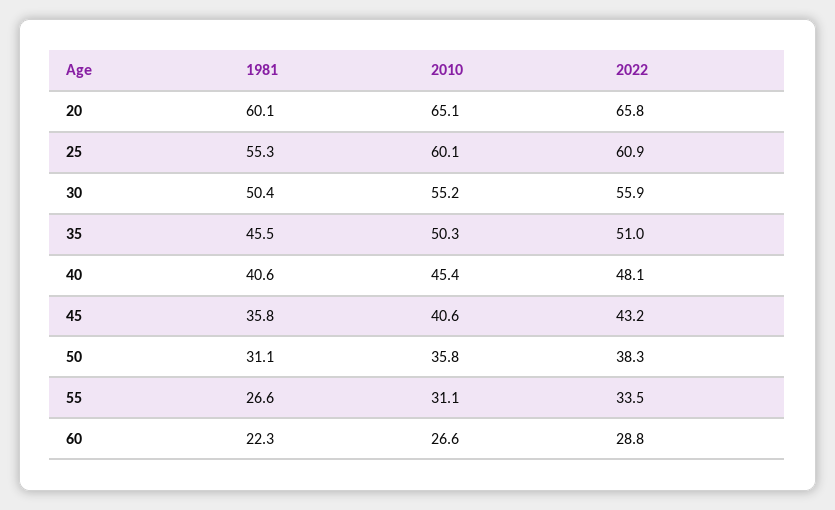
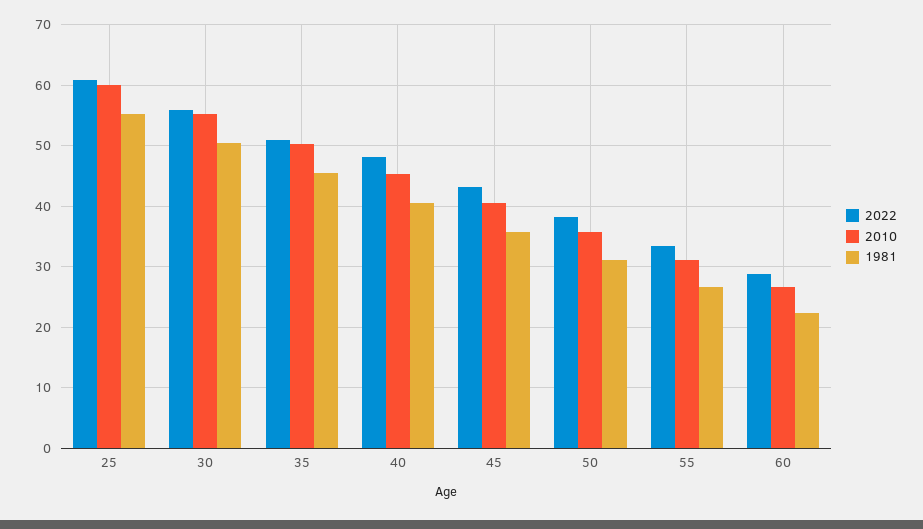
  {
    "1981": {
-     "20": 60.1,
      "25": 55.3,
      "30": 50.4,
      "35": 45.5,
      "40": 40.6,
      "45": 35.8,
      "50": 31.1,
      "55": 26.6,
      "60": 22.3
    },
    "2010": {
-     "20": 65.1,
      "25": 60.1,
      "30": 55.2,
      "35": 50.3,
      "40": 45.4,
      "45": 40.6,
      "50": 35.8,
      "55": 31.1,
      "60": 26.6
    },
    "2022": {
-     "20": 65.8,
      "25": 60.9,
      "30": 55.9,
      "35": 51,
      "40": 48.1,
      "45": 43.2,
      "50": 38.3,
      "55": 33.5,
      "60": 28.8
    }
  }

